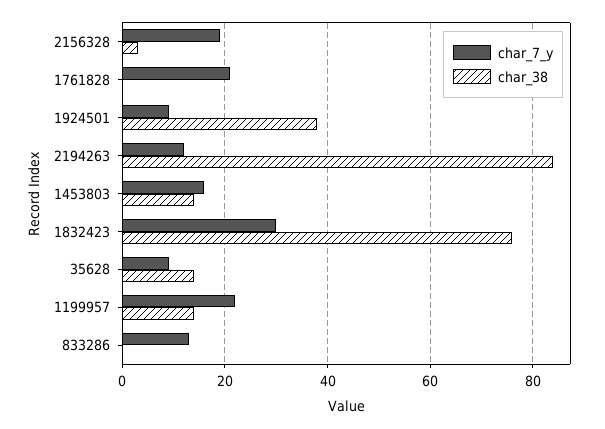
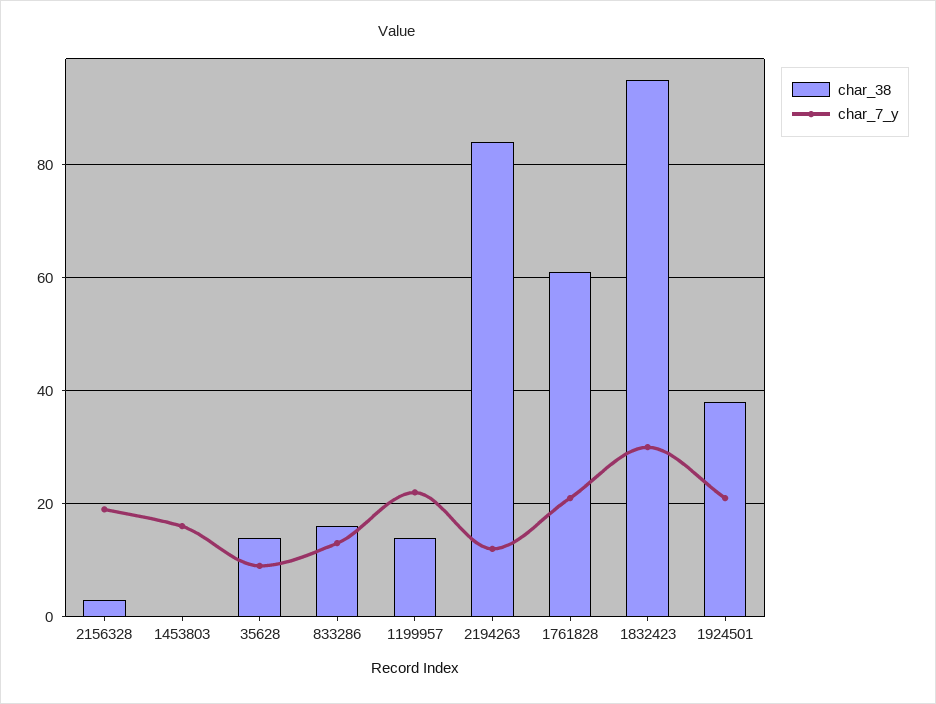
  {
    "char_7_y": {
      "2156328": 20,
      "1761828": 20,
-     "1924501": 10,
+     "1924501": 20,
      "2194263": 10,
      "1453803": 15,
      "1832423": 30,
      "35628": 10,
      "1199957": 20,
      "833286": 15
    },
    "char_38": {
      "2156328": 5,
-     "1761828": 0,
+     "1761828": 60,
      "1924501": 40,
      "2194263": 85,
-     "1453803": 15,
+     "1453803": 0,
-     "1832423": 75,
+     "1832423": 95,
      "35628": 15,
      "1199957": 15,
-     "833286": 0
+     "833286": 15
    }
  }

